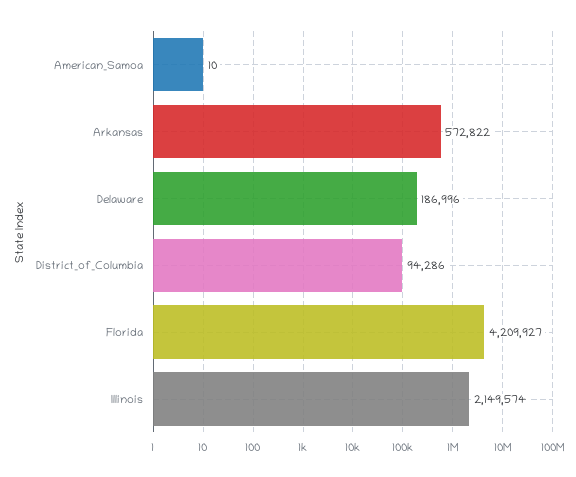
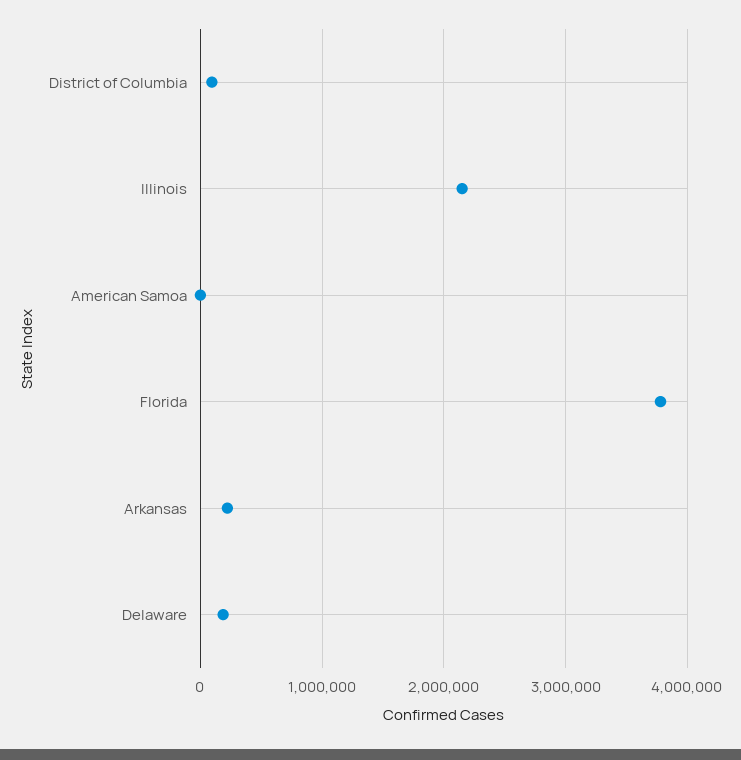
  {
    "American_Samoa": 10,
-   "Arkansas": 572822,
+   "Arkansas": 200000,
    "Delaware": 186996,
    "District_of_Columbia": 94286,
-   "Florida": 4209927,
+   "Florida": 3800000,
    "Illinois": 2149574
  }

